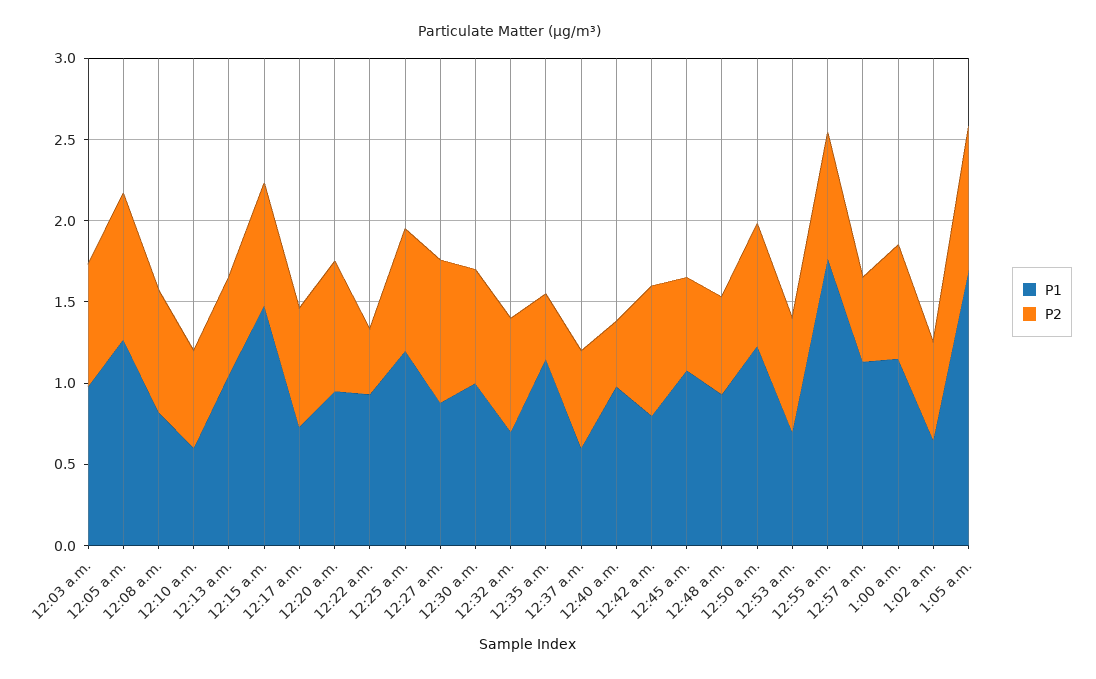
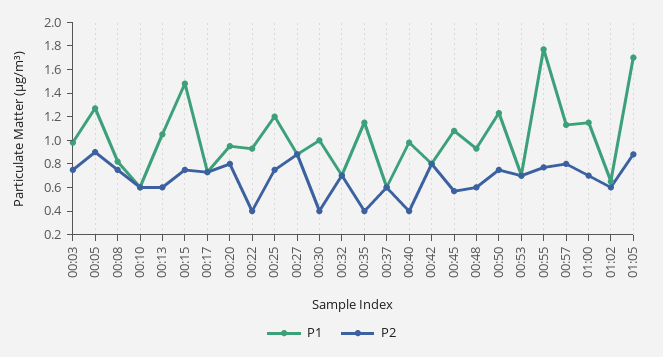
  {
    "P1": {
      "12:03 a.m.": 1,
      "12:05 a.m.": 1.3,
      "12:08 a.m.": 0.8,
      "12:10 a.m.": 0.6,
      "12:13 a.m.": 1.1,
      "12:15 a.m.": 1.5,
      "12:17 a.m.": 0.7,
      "12:20 a.m.": 1,
      "12:22 a.m.": 0.9,
      "12:25 a.m.": 1.2,
      "12:27 a.m.": 0.9,
      "12:30 a.m.": 1,
      "12:32 a.m.": 0.7,
      "12:35 a.m.": 1.2,
      "12:37 a.m.": 0.6,
      "12:40 a.m.": 1,
      "12:42 a.m.": 0.8,
      "12:45 a.m.": 1.1,
      "12:48 a.m.": 0.9,
      "12:50 a.m.": 1.2,
      "12:53 a.m.": 0.7,
      "12:55 a.m.": 1.8,
      "12:57 a.m.": 1.1,
      "1:00 a.m.": 1.2,
      "1:02 a.m.": 0.7,
      "1:05 a.m.": 1.7
    },
    "P2": {
      "12:03 a.m.": 0.8,
      "12:05 a.m.": 0.9,
      "12:08 a.m.": 0.8,
      "12:10 a.m.": 0.6,
      "12:13 a.m.": 0.6,
      "12:15 a.m.": 0.8,
      "12:17 a.m.": 0.7,
      "12:20 a.m.": 0.8,
      "12:22 a.m.": 0.4,
      "12:25 a.m.": 0.8,
      "12:27 a.m.": 0.9,
-     "12:30 a.m.": 0.7,
+     "12:30 a.m.": 0.4,
      "12:32 a.m.": 0.7,
      "12:35 a.m.": 0.4,
      "12:37 a.m.": 0.6,
      "12:40 a.m.": 0.4,
      "12:42 a.m.": 0.8,
      "12:45 a.m.": 0.6,
      "12:48 a.m.": 0.6,
      "12:50 a.m.": 0.8,
      "12:53 a.m.": 0.7,
      "12:55 a.m.": 0.8,
-     "12:57 a.m.": 0.5,
+     "12:57 a.m.": 0.8,
      "1:00 a.m.": 0.7,
      "1:02 a.m.": 0.6,
      "1:05 a.m.": 0.9
    }
  }

